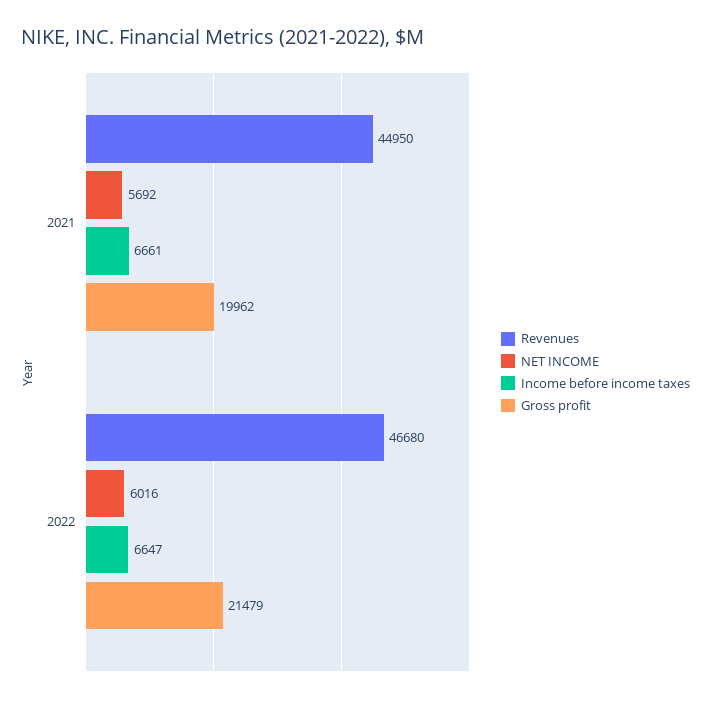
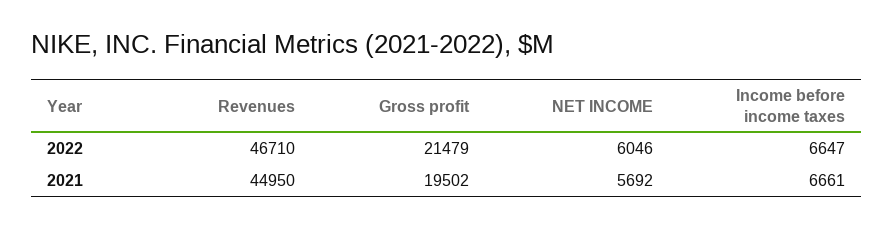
  {
    "Revenues": {
      "2021": 44950,
-     "2022": 46680
+     "2022": 46710
    },
    "NET INCOME": {
      "2021": 5692,
-     "2022": 6016
+     "2022": 6046
    },
    "Income before income taxes": {
      "2021": 6661,
      "2022": 6647
    },
    "Gross profit": {
-     "2021": 19962,
+     "2021": 19502,
      "2022": 21479
    }
  }

